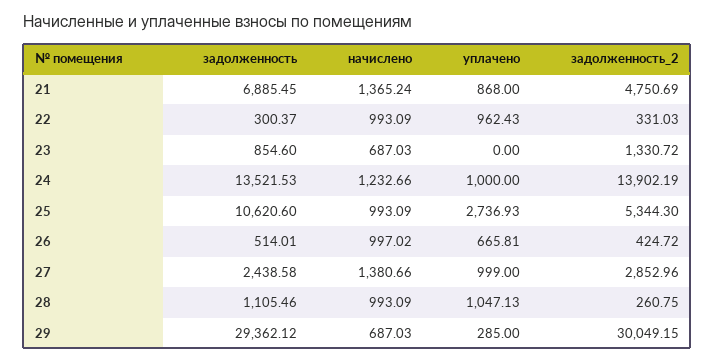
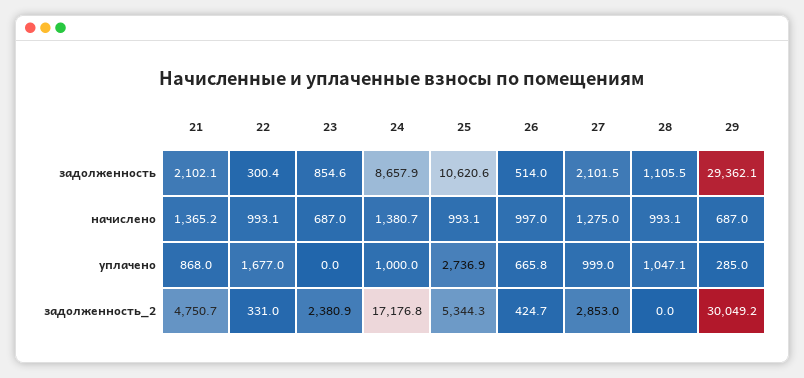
  {
    "задолженность": {
-     "21": 6885.45,
+     "21": 2102.1,
      "22": 300.37,
      "23": 854.6,
-     "24": 13521.53,
+     "24": 8657.9,
      "25": 10620.6,
      "26": 514.01,
-     "27": 2438.58,
+     "27": 2101.5,
      "28": 1105.46,
      "29": 29362.12
    },
    "начислено": {
      "21": 1365.24,
      "22": 993.09,
      "23": 687.03,
-     "24": 1232.66,
+     "24": 1380.7,
      "25": 993.09,
      "26": 997.02,
-     "27": 1380.66,
+     "27": 1275,
      "28": 993.09,
      "29": 687.03
    },
    "уплачено": {
      "21": 868,
-     "22": 962.43,
+     "22": 1677,
      "23": 0,
      "24": 1000,
      "25": 2736.93,
      "26": 665.81,
      "27": 999,
      "28": 1047.13,
      "29": 285
    },
    "задолженность_2": {
      "21": 4750.69,
      "22": 331.03,
-     "23": 1330.72,
+     "23": 2380.9,
-     "24": 13902.19,
+     "24": 17176.8,
      "25": 5344.3,
      "26": 424.72,
      "27": 2852.96,
-     "28": 260.75,
+     "28": 0,
      "29": 30049.15
    }
  }

